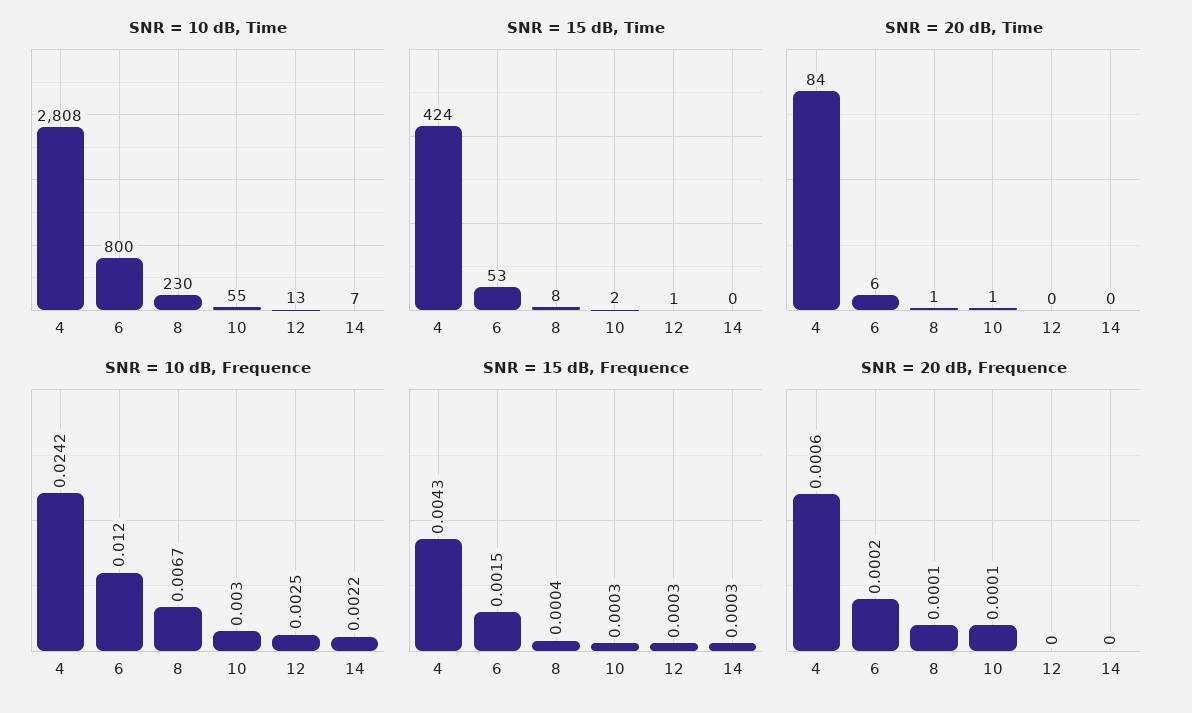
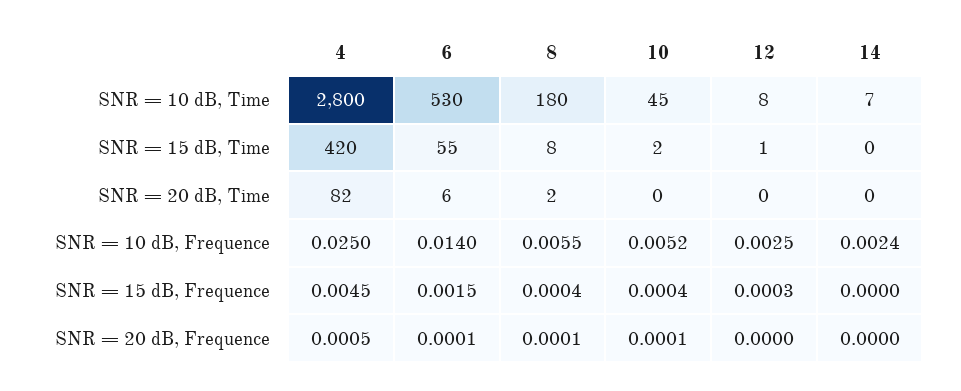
  {
    "SNR = 10 dB, Time": {
-     "4": 2808,
+     "4": 2800,
-     "6": 800,
+     "6": 530,
-     "8": 230,
+     "8": 180,
-     "10": 55,
+     "10": 45,
-     "12": 13,
+     "12": 8,
      "14": 7
    },
    "SNR = 15 dB, Time": {
-     "4": 424,
+     "4": 420,
-     "6": 53,
+     "6": 55,
      "8": 8,
      "10": 2,
      "12": 1,
      "14": 0
    },
    "SNR = 20 dB, Time": {
-     "4": 84,
+     "4": 82,
      "6": 6,
-     "8": 1,
+     "8": 2,
-     "10": 1,
+     "10": 0,
      "12": 0,
      "14": 0
    },
    "SNR = 10 dB, Frequence": {
-     "4": 0.0242,
+     "4": 0.025,
-     "6": 0.012,
+     "6": 0.014,
-     "8": 0.0067,
+     "8": 0.0055,
-     "10": 0.003,
+     "10": 0.0052,
      "12": 0.0025,
-     "14": 0.0022
+     "14": 0.0024
    },
    "SNR = 15 dB, Frequence": {
-     "4": 0.0043,
+     "4": 0.0045,
      "6": 0.0015,
      "8": 0.0004,
-     "10": 0.0003,
+     "10": 0.0004,
      "12": 0.0003,
-     "14": 0.0003
+     "14": 0
    },
    "SNR = 20 dB, Frequence": {
-     "4": 0.0006,
+     "4": 0.0005,
-     "6": 0.0002,
+     "6": 0.0001,
      "8": 0.0001,
      "10": 0.0001,
      "12": 0,
      "14": 0
    }
  }

